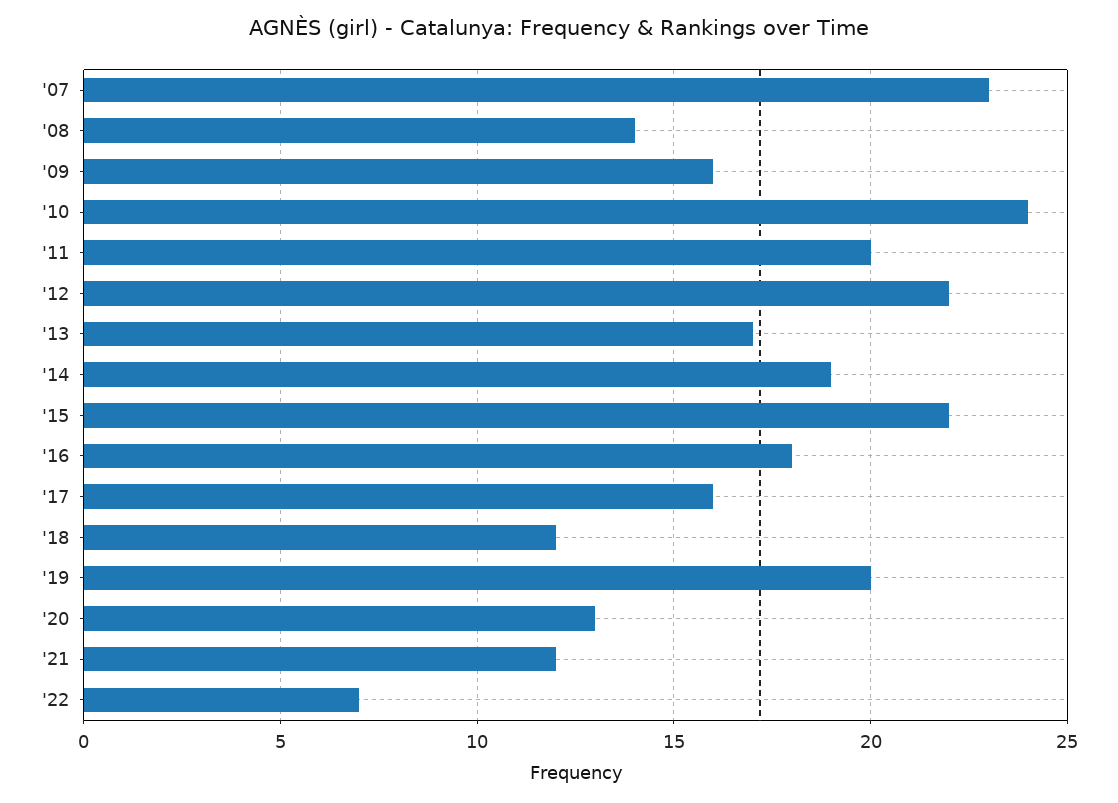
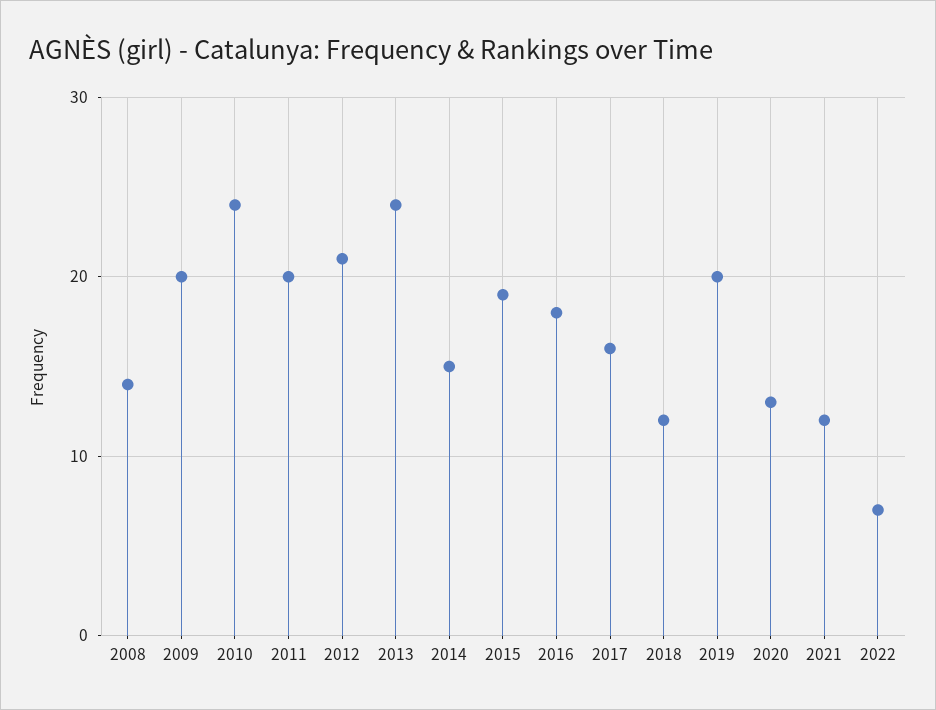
  {
-   "'07": 23,
    "'08": 14,
-   "'09": 16,
+   "'09": 20,
    "'10": 24,
    "'11": 20,
-   "'12": 22,
+   "'12": 21,
-   "'13": 17,
+   "'13": 24,
-   "'14": 19,
+   "'14": 15,
-   "'15": 22,
+   "'15": 19,
    "'16": 18,
    "'17": 16,
    "'18": 12,
    "'19": 20,
    "'20": 13,
    "'21": 12,
    "'22": 7
  }

